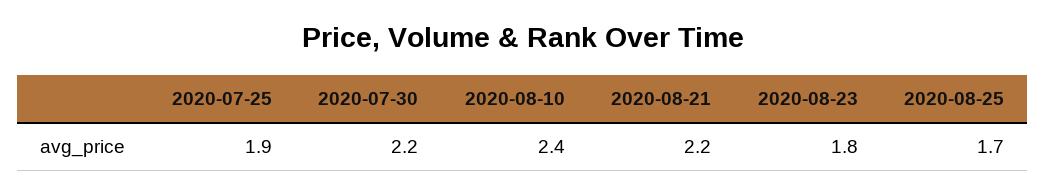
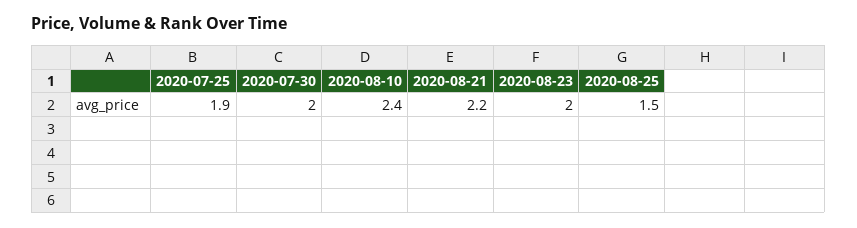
  {
    "2020-07-25": 1.9,
-   "2020-07-30": 2.2,
+   "2020-07-30": 2,
    "2020-08-10": 2.4,
    "2020-08-21": 2.2,
-   "2020-08-23": 1.8,
+   "2020-08-23": 2,
-   "2020-08-25": 1.7
+   "2020-08-25": 1.5
  }

